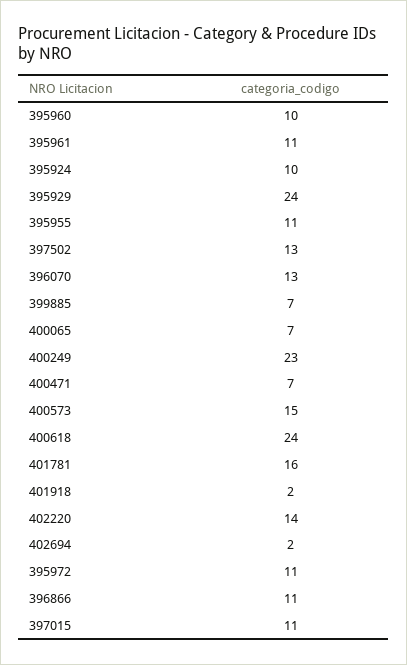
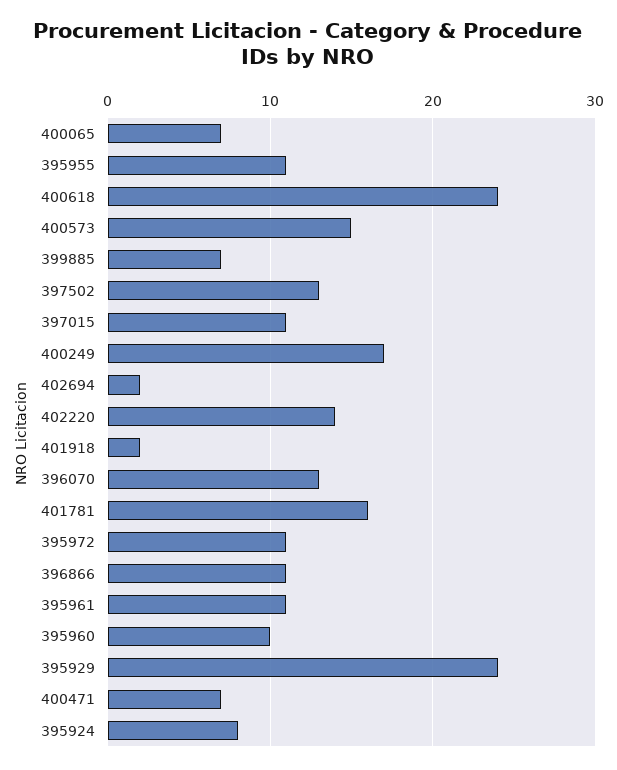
  {
    "395960": 10,
    "395961": 11,
-   "395924": 10,
+   "395924": 8,
    "395929": 24,
    "395955": 11,
    "397502": 13,
    "396070": 13,
    "399885": 7,
    "400065": 7,
-   "400249": 23,
+   "400249": 17,
    "400471": 7,
    "400573": 15,
    "400618": 24,
    "401781": 16,
    "401918": 2,
    "402220": 14,
    "402694": 2,
    "395972": 11,
    "396866": 11,
    "397015": 11
  }

